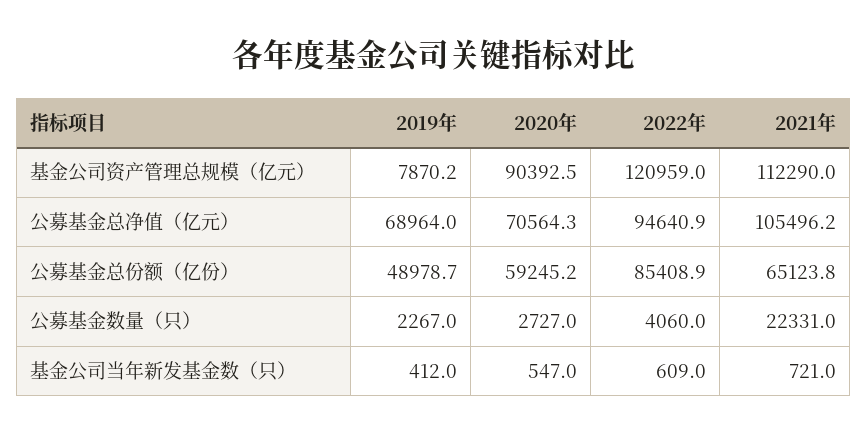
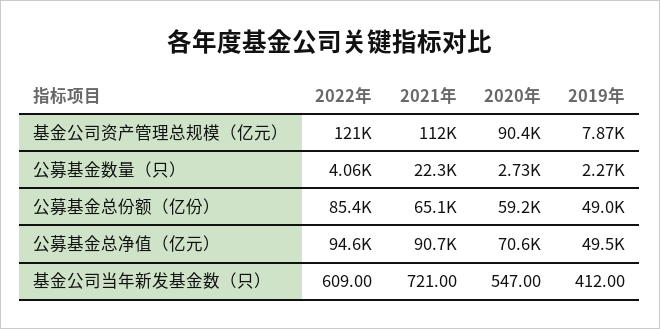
  {
    "2019年": {
      "基金公司资产管理总规模（亿元）": 7870.2,
-     "公募基金总净值（亿元）": 68964,
+     "公募基金总净值（亿元）": 49500,
      "公募基金总份额（亿份）": 48978.7,
      "公募基金数量（只）": 2267,
      "基金公司当年新发基金数（只）": 412
    },
    "2020年": {
      "基金公司资产管理总规模（亿元）": 90392.5,
      "公募基金总净值（亿元）": 70564.3,
      "公募基金总份额（亿份）": 59245.2,
      "公募基金数量（只）": 2727,
      "基金公司当年新发基金数（只）": 547
    },
    "2022年": {
      "基金公司资产管理总规模（亿元）": 120959,
      "公募基金总净值（亿元）": 94640.9,
      "公募基金总份额（亿份）": 85408.9,
      "公募基金数量（只）": 4060,
      "基金公司当年新发基金数（只）": 609
    },
    "2021年": {
      "基金公司资产管理总规模（亿元）": 112290,
-     "公募基金总净值（亿元）": 105496.2,
+     "公募基金总净值（亿元）": 90700,
      "公募基金总份额（亿份）": 65123.8,
      "公募基金数量（只）": 22331,
      "基金公司当年新发基金数（只）": 721
    }
  }

